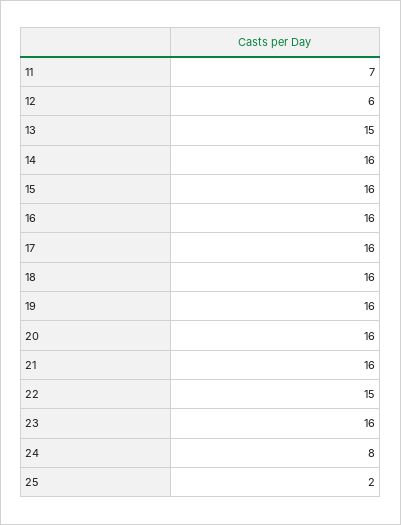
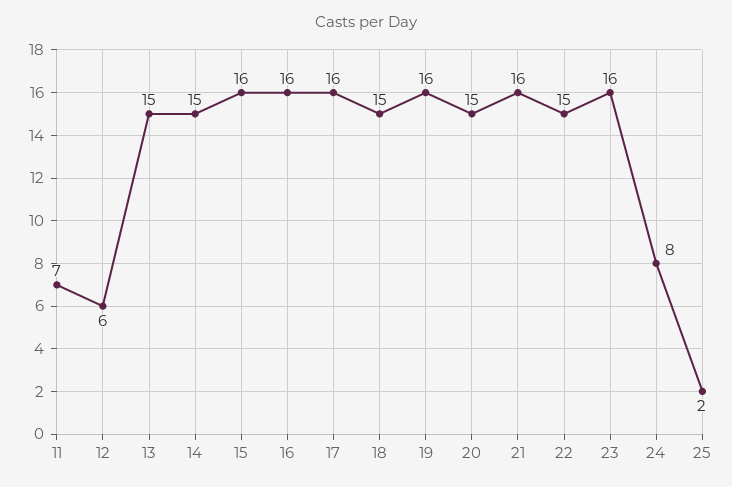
  {
    "11": 7,
    "12": 6,
    "13": 15,
-   "14": 16,
+   "14": 15,
    "15": 16,
    "16": 16,
    "17": 16,
-   "18": 16,
+   "18": 15,
    "19": 16,
-   "20": 16,
+   "20": 15,
    "21": 16,
    "22": 15,
    "23": 16,
    "24": 8,
    "25": 2
  }

